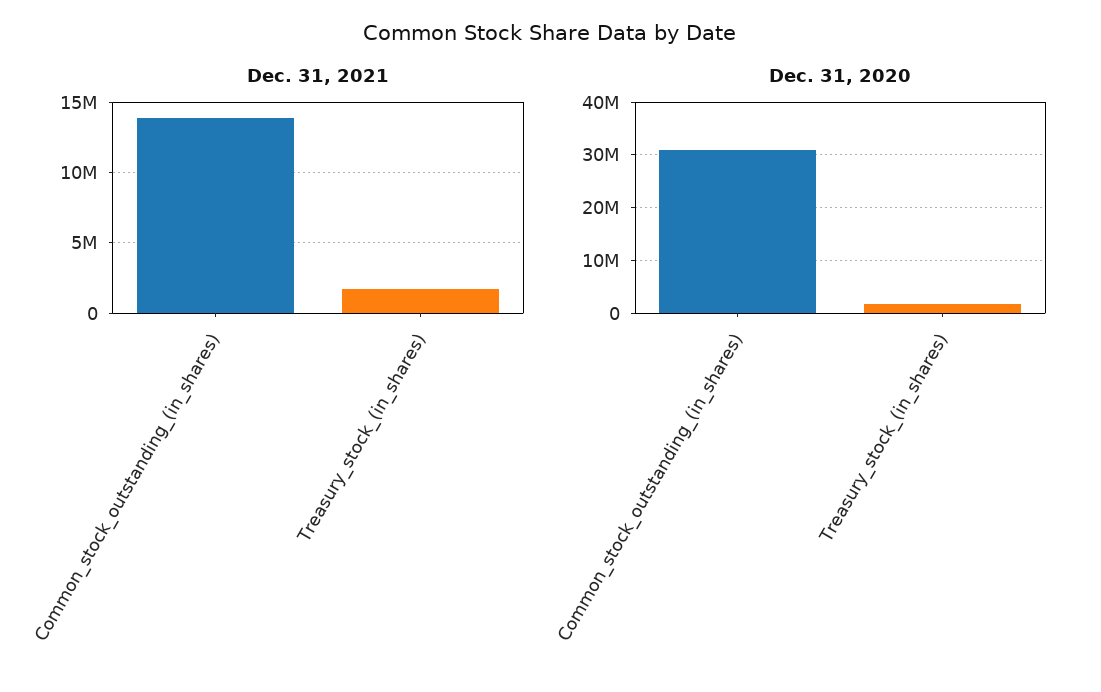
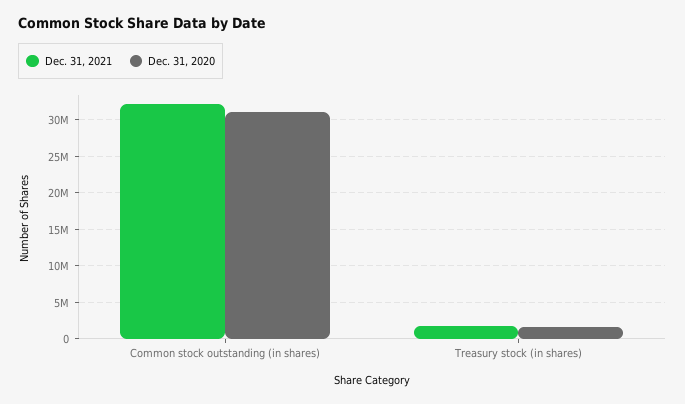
  {
    "Dec. 31, 2021": {
-     "Common_stock_outstanding_(in_shares)": 14000000,
+     "Common_stock_outstanding_(in_shares)": 32000000,
      "Treasury_stock_(in_shares)": 1500000
    },
    "Dec. 31, 2020": {
      "Common_stock_outstanding_(in_shares)": 31000000,
      "Treasury_stock_(in_shares)": 2000000
    }
  }

